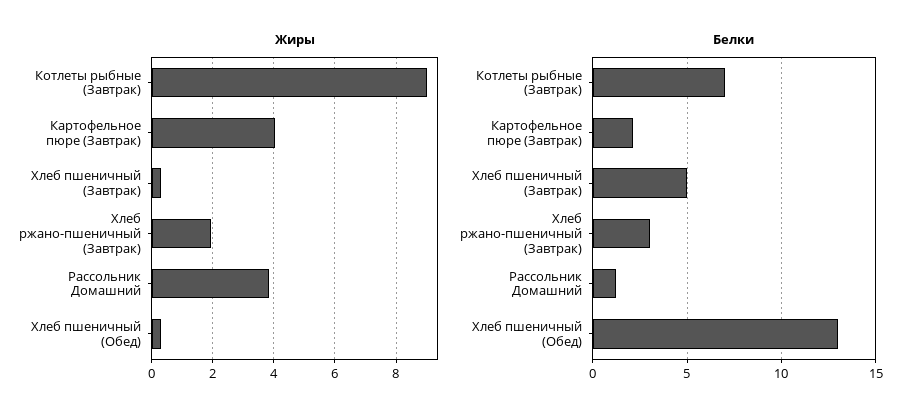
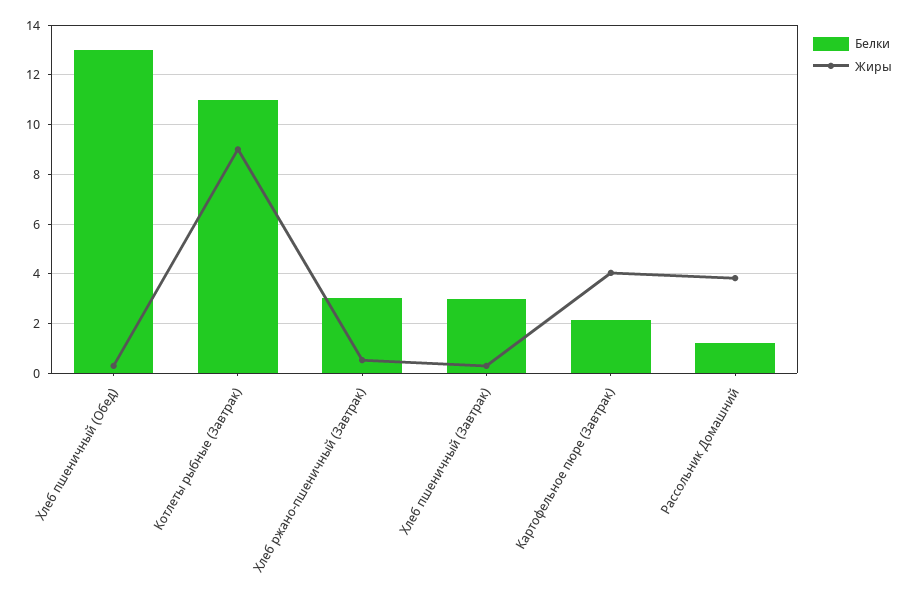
  {
    "Жиры": {
      "Котлеты рыбные (Завтрак)": 9,
      "Картофельное пюре (Завтрак)": 4,
      "Хлеб пшеничный (Завтрак)": 0.4,
-     "Хлеб ржано-пшеничный (Завтрак)": 2,
+     "Хлеб ржано-пшеничный (Завтрак)": 0.5,
      "Рассольник Домашний": 3.8,
      "Хлеб пшеничный (Обед)": 0.4
    },
    "Белки": {
-     "Котлеты рыбные (Завтрак)": 7,
+     "Котлеты рыбные (Завтрак)": 11,
      "Картофельное пюре (Завтрак)": 2.25,
-     "Хлеб пшеничный (Завтрак)": 5,
+     "Хлеб пшеничный (Завтрак)": 3,
      "Хлеб ржано-пшеничный (Завтрак)": 3,
      "Рассольник Домашний": 1.25,
      "Хлеб пшеничный (Обед)": 13
    }
  }

